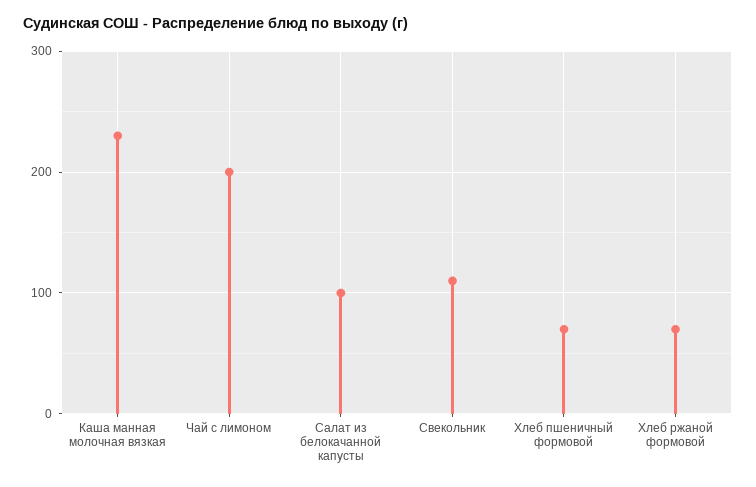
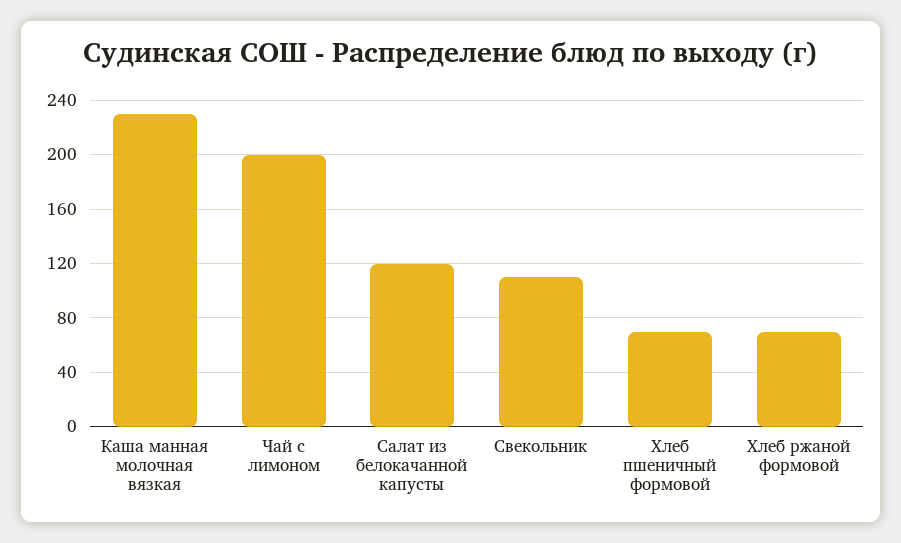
  {
    "Каша манная молочная вязкая": 230,
    "Чай с лимоном": 200,
-   "Салат из белокачанной капусты": 100,
+   "Салат из белокачанной капусты": 120,
    "Свекольник": 110,
    "Хлеб пшеничный формовой": 70,
    "Хлеб ржаной формовой": 70
  }

